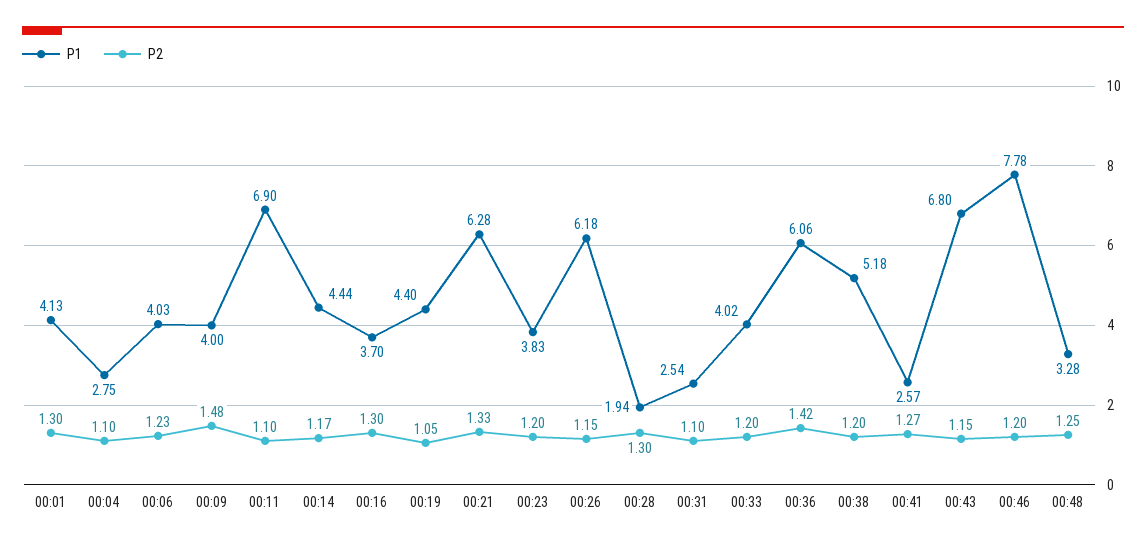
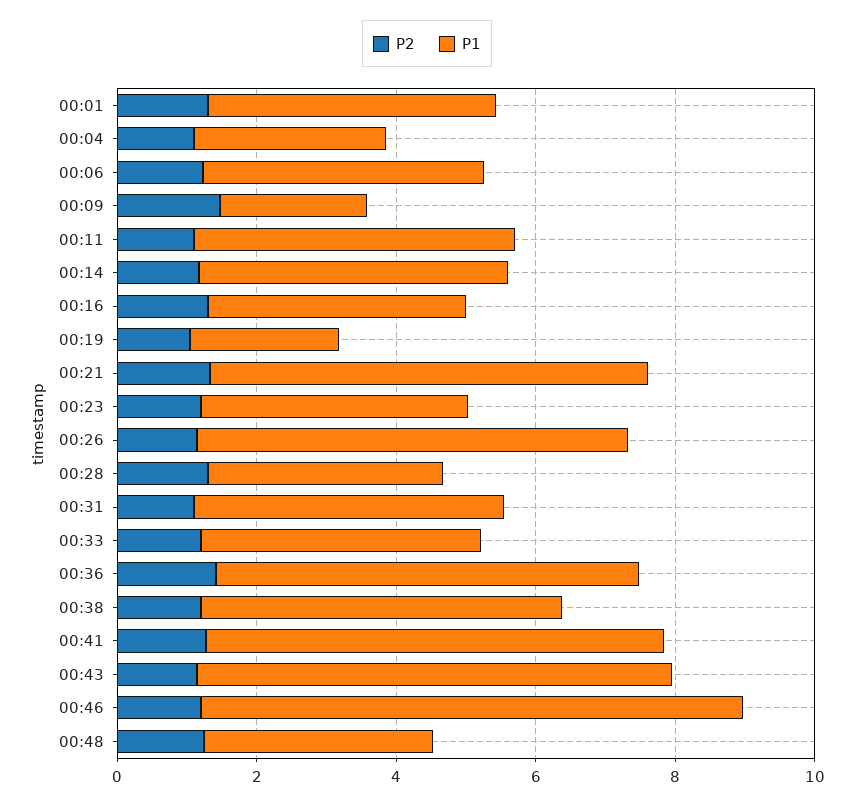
  {
    "P1": {
      "00:01": 4.13,
      "00:04": 2.75,
      "00:06": 4.03,
-     "00:09": 4,
+     "00:09": 2,
-     "00:11": 6.9,
+     "00:11": 4.5,
      "00:14": 4.44,
      "00:16": 3.7,
-     "00:19": 4.4,
+     "00:19": 2,
      "00:21": 6.28,
      "00:23": 3.83,
      "00:26": 6.18,
-     "00:28": 1.94,
+     "00:28": 3.5,
-     "00:31": 2.54,
+     "00:31": 4.5,
      "00:33": 4.02,
      "00:36": 6.06,
      "00:38": 5.18,
-     "00:41": 2.57,
+     "00:41": 6.5,
      "00:43": 6.8,
      "00:46": 7.78,
      "00:48": 3.28
    },
    "P2": {
      "00:01": 1.3,
      "00:04": 1.1,
      "00:06": 1.23,
      "00:09": 1.48,
      "00:11": 1.1,
      "00:14": 1.17,
      "00:16": 1.3,
      "00:19": 1.05,
      "00:21": 1.33,
      "00:23": 1.2,
      "00:26": 1.15,
      "00:28": 1.3,
      "00:31": 1.1,
      "00:33": 1.2,
      "00:36": 1.42,
      "00:38": 1.2,
      "00:41": 1.27,
      "00:43": 1.15,
      "00:46": 1.2,
      "00:48": 1.25
    }
  }

